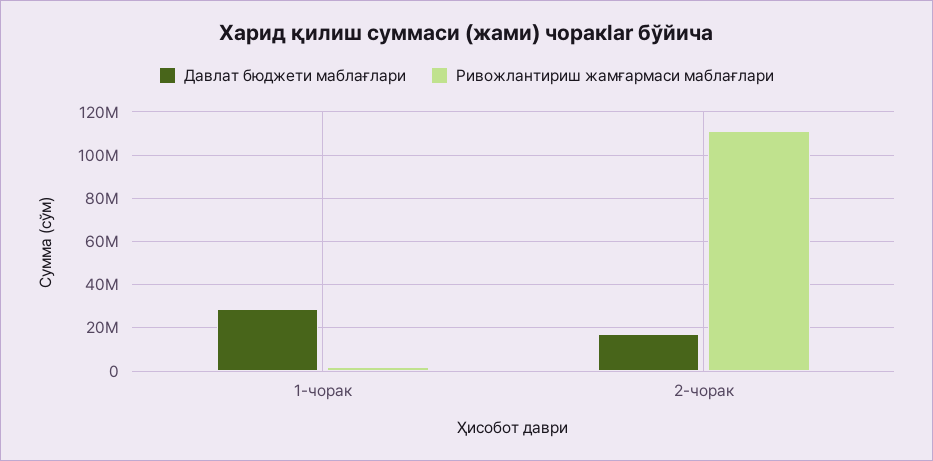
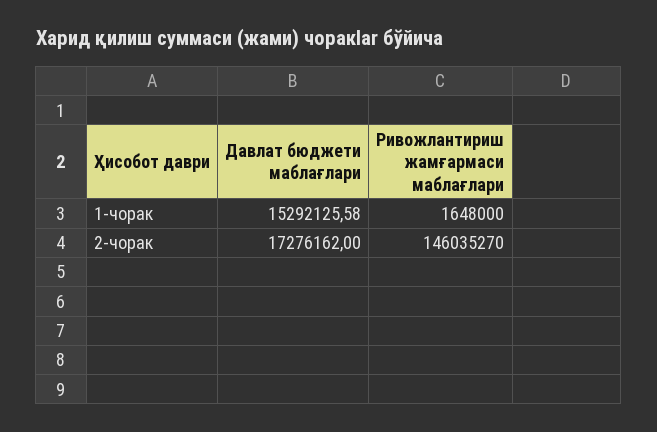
  {
    "Давлат бюджети маблағлари": {
-     "1-чорак": 30000000,
+     "1-чорак": 15292125.58,
      "2-чорак": 17276162
    },
    "Ривожлантириш жамғармаси маблағлари": {
      "1-чорак": 1648000,
-     "2-чорак": 110000000
+     "2-чорак": 146035270
    }
  }

